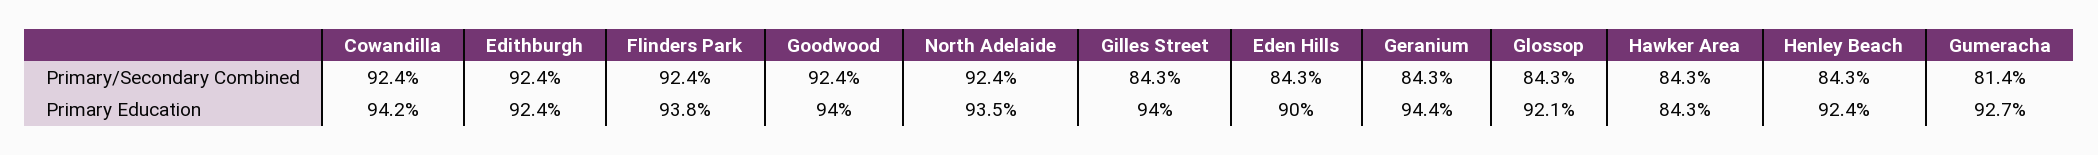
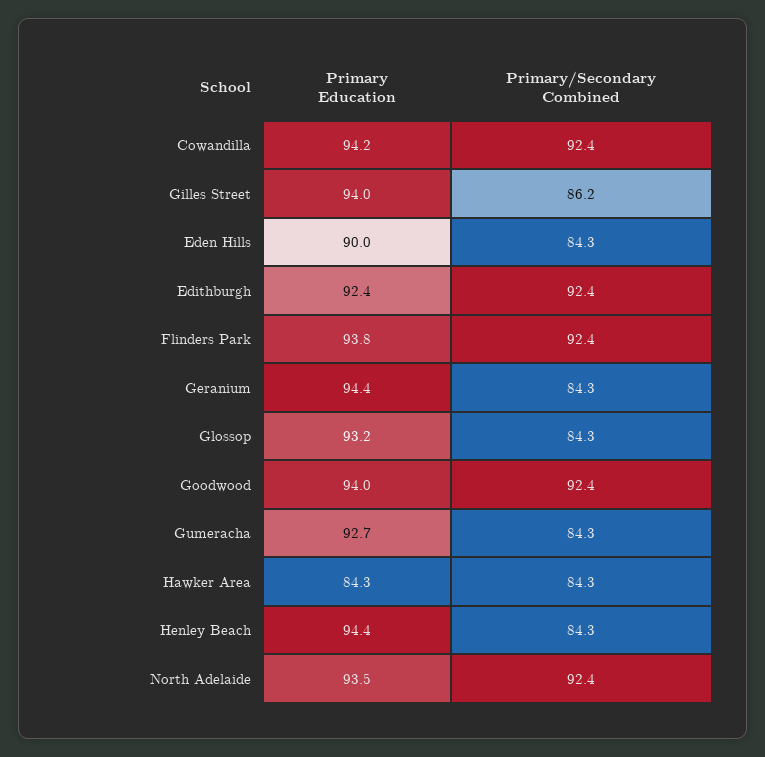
  {
    "Cowandilla": {
      "Primary/Secondary Combined": 92.4,
      "Primary Education": 94.2
    },
    "Edithburgh": {
      "Primary/Secondary Combined": 92.4,
      "Primary Education": 92.4
    },
    "Flinders Park": {
      "Primary/Secondary Combined": 92.4,
      "Primary Education": 93.8
    },
    "Goodwood": {
      "Primary/Secondary Combined": 92.4,
      "Primary Education": 94
    },
    "North Adelaide": {
      "Primary/Secondary Combined": 92.4,
      "Primary Education": 93.5
    },
    "Gilles Street": {
-     "Primary/Secondary Combined": 84.3,
+     "Primary/Secondary Combined": 86.2,
      "Primary Education": 94
    },
    "Eden Hills": {
      "Primary/Secondary Combined": 84.3,
      "Primary Education": 90
    },
    "Geranium": {
      "Primary/Secondary Combined": 84.3,
      "Primary Education": 94.4
    },
    "Glossop": {
      "Primary/Secondary Combined": 84.3,
-     "Primary Education": 92.1
+     "Primary Education": 93.2
    },
    "Hawker Area": {
      "Primary/Secondary Combined": 84.3,
      "Primary Education": 84.3
    },
    "Henley Beach": {
      "Primary/Secondary Combined": 84.3,
-     "Primary Education": 92.4
+     "Primary Education": 94.4
    },
    "Gumeracha": {
-     "Primary/Secondary Combined": 81.4,
+     "Primary/Secondary Combined": 84.3,
      "Primary Education": 92.7
    }
  }

